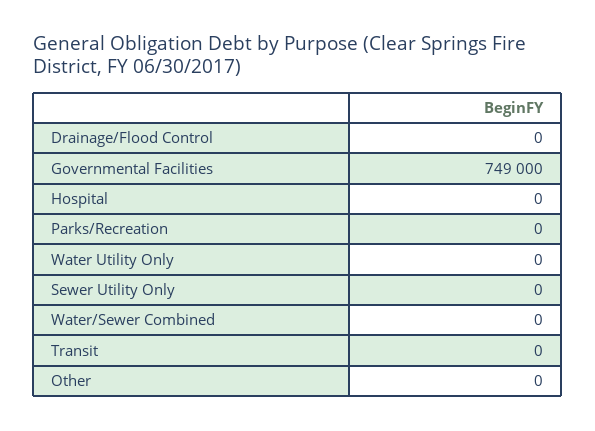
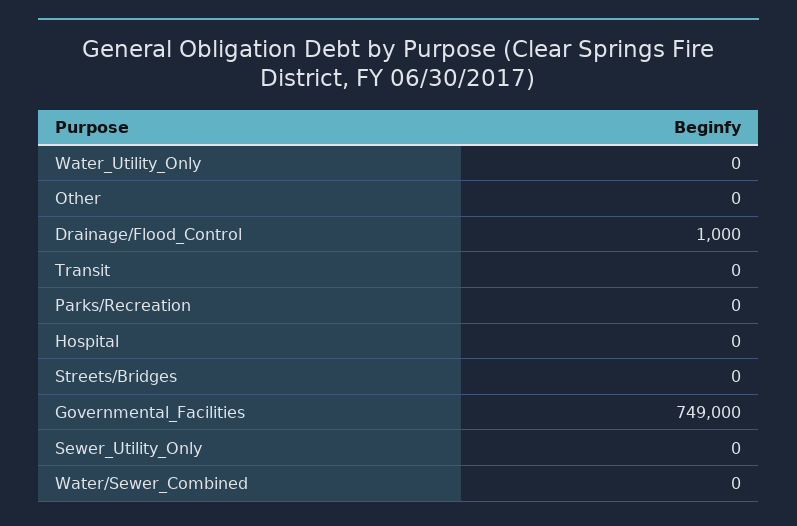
  {
-   "Drainage/Flood Control": 0,
+   "Drainage/Flood Control": 1000,
    "Governmental Facilities": 749000,
    "Hospital": 0,
    "Parks/Recreation": 0,
    "Water Utility Only": 0,
    "Sewer Utility Only": 0,
    "Water/Sewer Combined": 0,
    "Transit": 0,
-   "Other": 0
+   "Other": 0,
+   "Streets/Bridges": 0
  }

